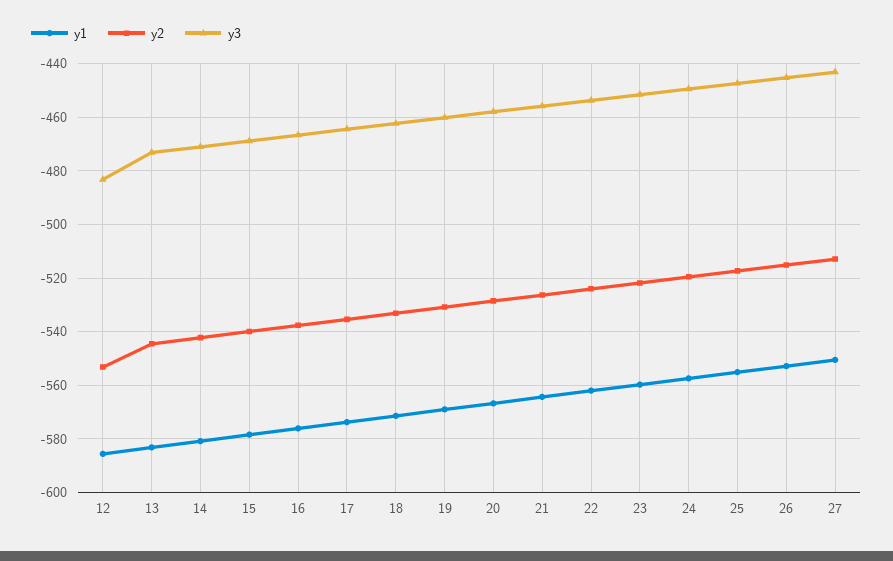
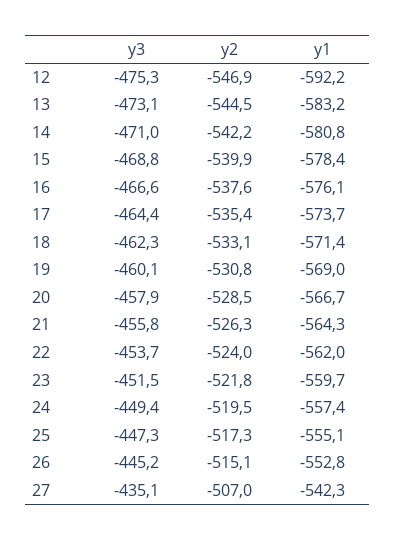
  {
    "y1": {
-     "12": -585,
+     "12": -592.2,
      "13": -583.2,
      "14": -580.8,
      "15": -578.4,
      "16": -576.1,
      "17": -573.7,
      "18": -571.4,
      "19": -569,
      "20": -566.7,
      "21": -564.3,
      "22": -562,
      "23": -559.7,
      "24": -557.4,
      "25": -555.1,
      "26": -552.8,
-     "27": -550
+     "27": -542.3
    },
    "y2": {
-     "12": -552.5,
+     "12": -546.9,
      "13": -544.5,
      "14": -542.2,
      "15": -539.9,
      "16": -537.6,
      "17": -535.4,
      "18": -533.1,
      "19": -530.8,
      "20": -528.5,
      "21": -526.3,
      "22": -524,
      "23": -521.8,
      "24": -519.5,
      "25": -517.3,
      "26": -515.1,
-     "27": -512.5
+     "27": -507
    },
    "y3": {
-     "12": -482.5,
+     "12": -475.3,
      "13": -473.1,
      "14": -471,
      "15": -468.8,
      "16": -466.6,
      "17": -464.4,
      "18": -462.3,
      "19": -460.1,
      "20": -457.9,
      "21": -455.8,
      "22": -453.7,
      "23": -451.5,
      "24": -449.4,
      "25": -447.3,
      "26": -445.2,
-     "27": -442.5
+     "27": -435.1
    }
  }

